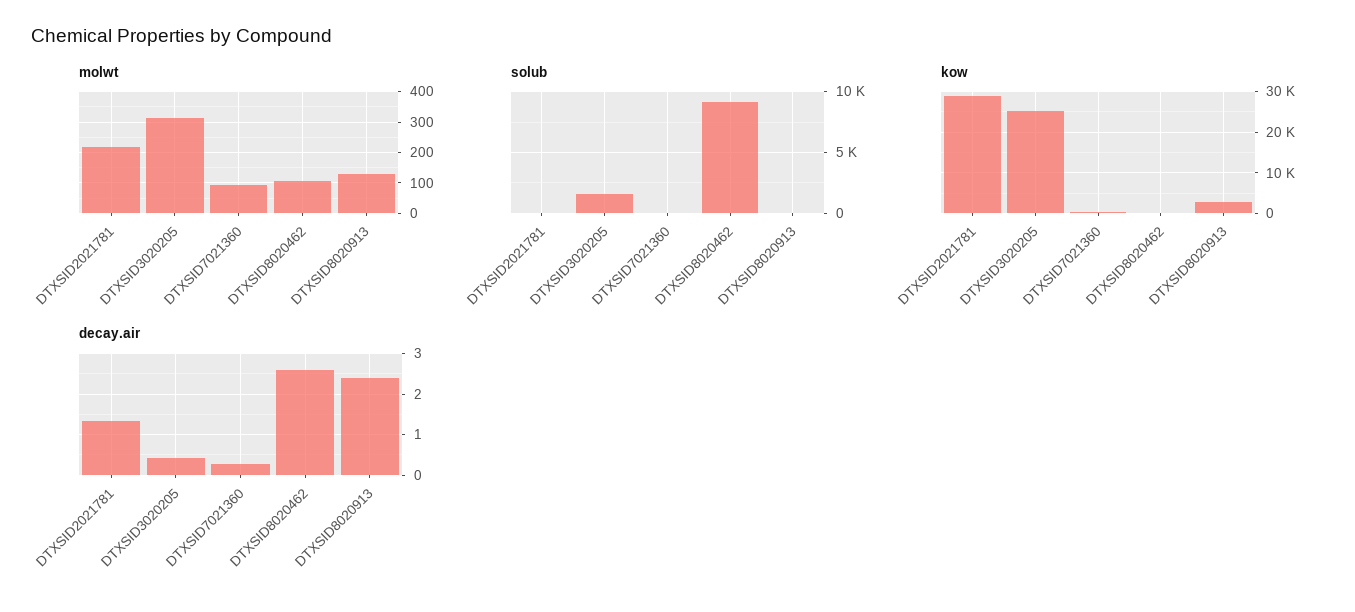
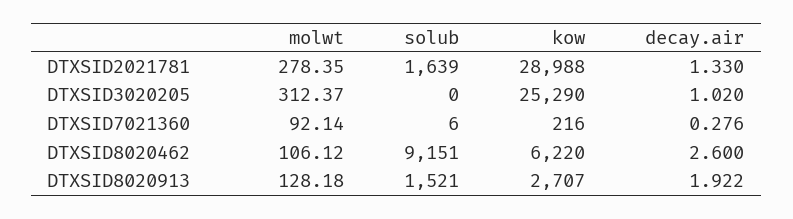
  {
    "molwt": {
-     "DTXSID2021781": 220,
+     "DTXSID2021781": 278.35,
      "DTXSID3020205": 312.37,
      "DTXSID7021360": 92.14,
      "DTXSID8020462": 106.12,
      "DTXSID8020913": 128.18
    },
    "solub": {
-     "DTXSID2021781": 0,
+     "DTXSID2021781": 1639,
-     "DTXSID3020205": 1500,
+     "DTXSID3020205": 0,
      "DTXSID7021360": 6,
      "DTXSID8020462": 9151,
-     "DTXSID8020913": 0
+     "DTXSID8020913": 1521
    },
    "kow": {
      "DTXSID2021781": 28988,
      "DTXSID3020205": 25290,
      "DTXSID7021360": 216,
-     "DTXSID8020462": 0,
+     "DTXSID8020462": 6220,
      "DTXSID8020913": 2707
    },
    "decay.air": {
      "DTXSID2021781": 1.33,
-     "DTXSID3020205": 0.4,
+     "DTXSID3020205": 1.02,
      "DTXSID7021360": 0.276,
      "DTXSID8020462": 2.6,
-     "DTXSID8020913": 2.4
+     "DTXSID8020913": 1.922
    }
  }

